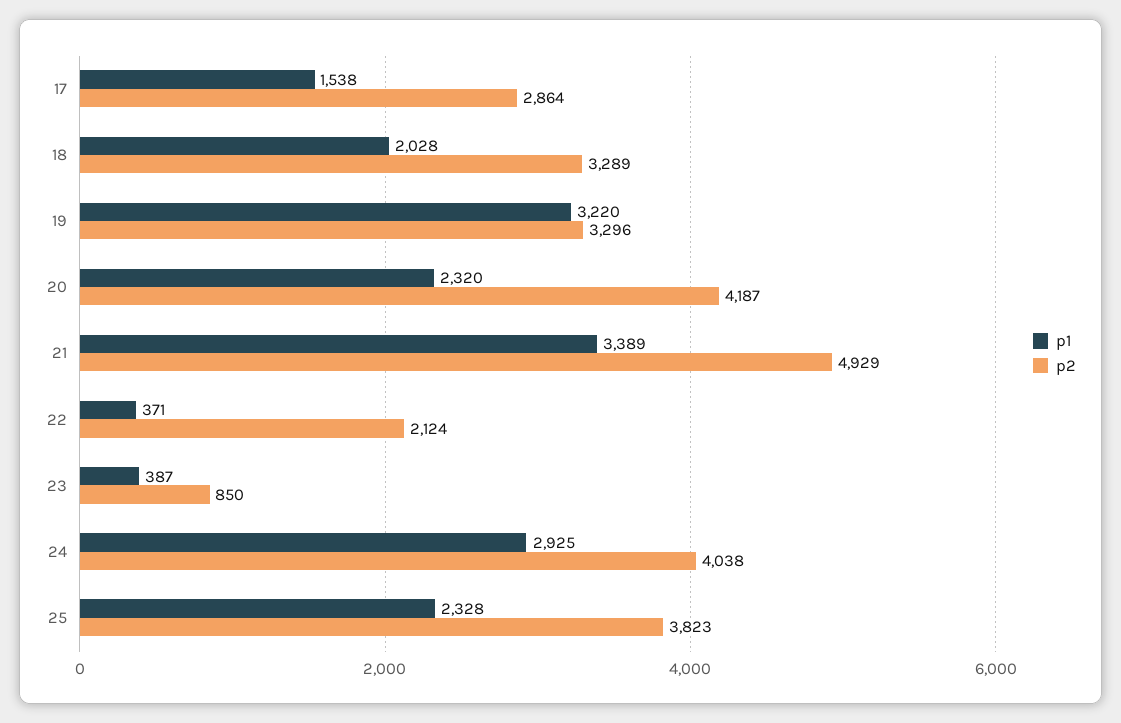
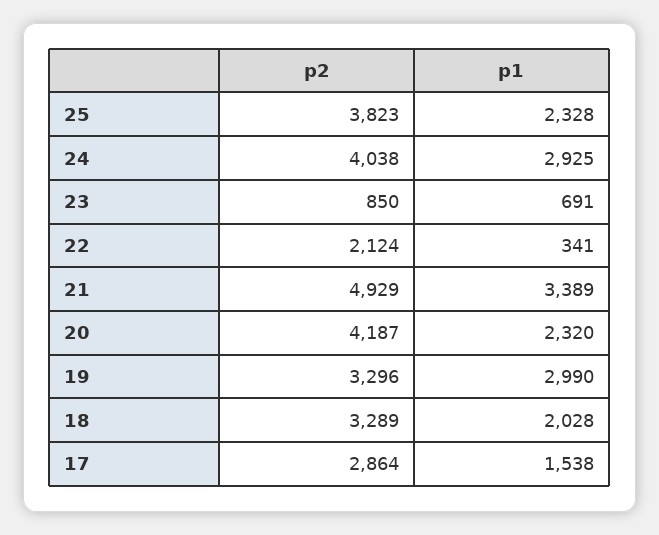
  {
    "p1": {
      "17": 1538,
      "18": 2028,
-     "19": 3220,
+     "19": 2990,
      "20": 2320,
      "21": 3389,
-     "22": 371,
+     "22": 341,
-     "23": 387,
+     "23": 691,
      "24": 2925,
      "25": 2328
    },
    "p2": {
      "17": 2864,
      "18": 3289,
      "19": 3296,
      "20": 4187,
      "21": 4929,
      "22": 2124,
      "23": 850,
      "24": 4038,
      "25": 3823
    }
  }

